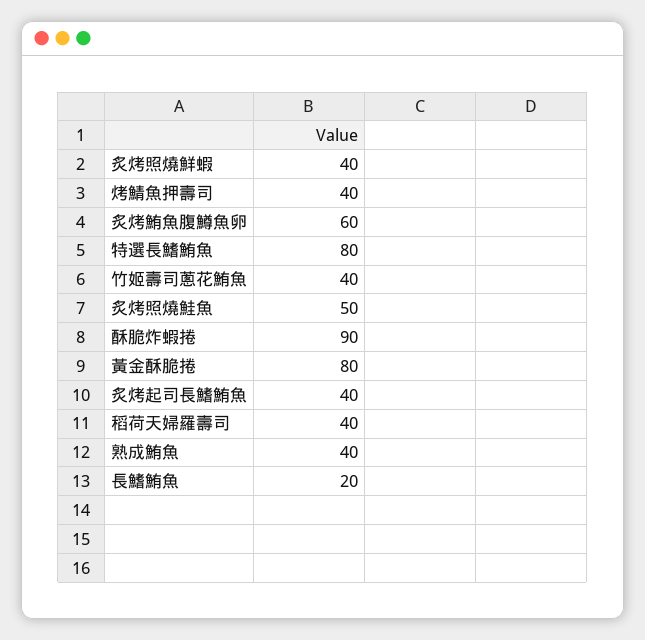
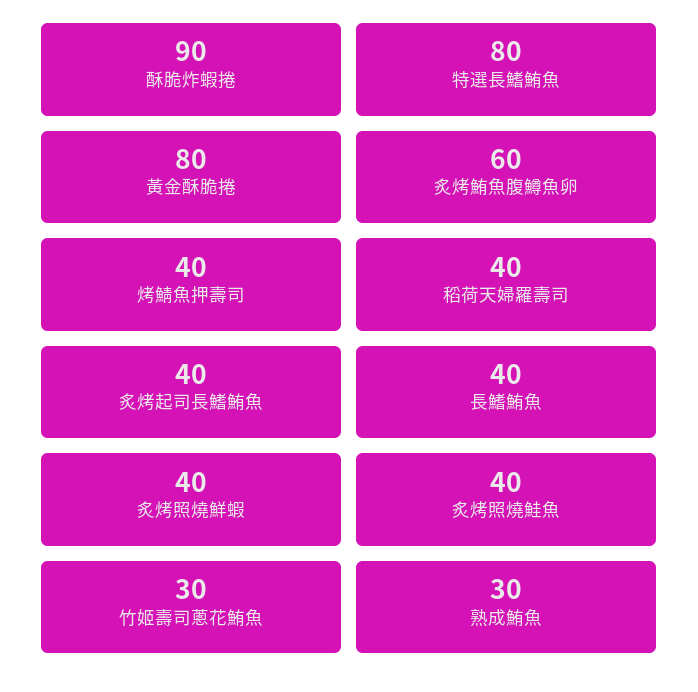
  {
    "炙烤照燒鮮蝦": 40,
    "烤鯖魚押壽司": 40,
    "炙烤鮪魚腹鱒魚卵": 60,
    "特選長鰭鮪魚": 80,
-   "竹姬壽司蔥花鮪魚": 40,
+   "竹姬壽司蔥花鮪魚": 30,
-   "炙烤照燒鮭魚": 50,
+   "炙烤照燒鮭魚": 40,
    "酥脆炸蝦捲": 90,
    "黃金酥脆捲": 80,
    "炙烤起司長鰭鮪魚": 40,
    "稻荷天婦羅壽司": 40,
-   "熟成鮪魚": 40,
+   "熟成鮪魚": 30,
-   "長鰭鮪魚": 20
+   "長鰭鮪魚": 40
  }

